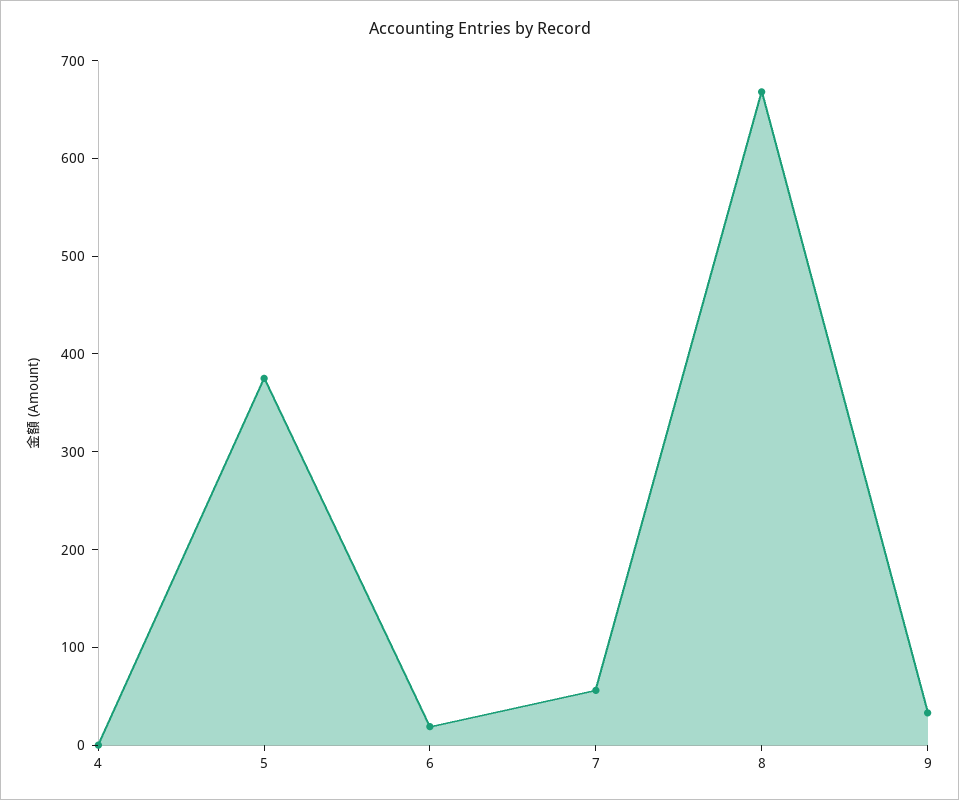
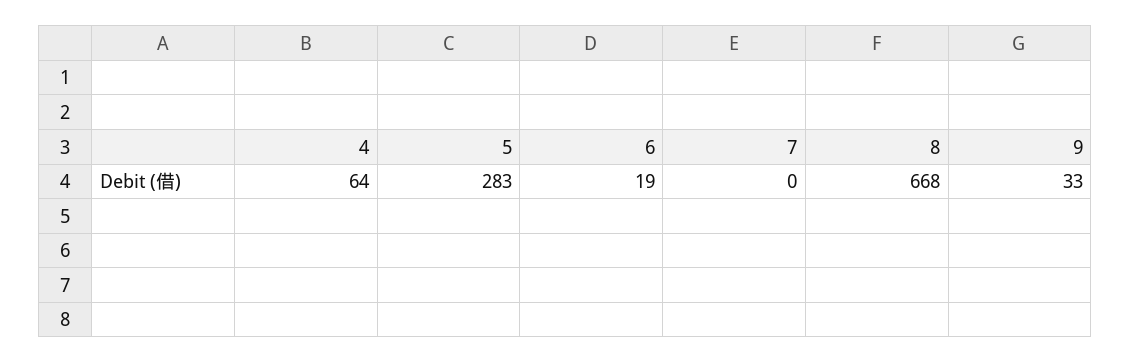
  {
-   "4": 0,
+   "4": 64,
-   "5": 380,
+   "5": 283,
    "6": 19,
-   "7": 60,
+   "7": 0,
    "8": 668,
    "9": 33
  }

